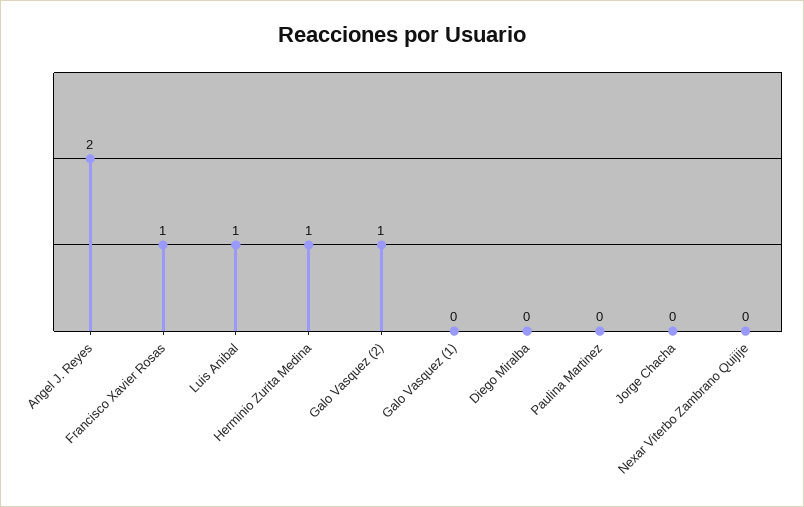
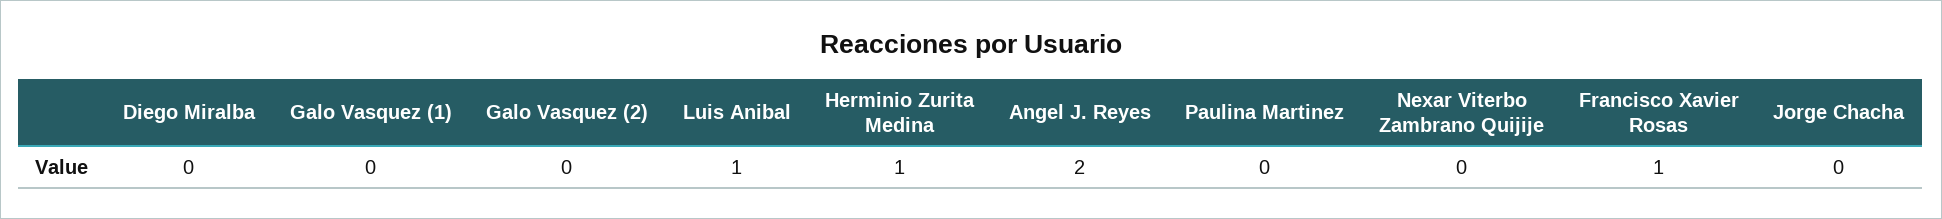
  {
    "Angel J. Reyes": 2,
    "Francisco Xavier Rosas": 1,
    "Luis Anibal": 1,
    "Herminio Zurita Medina": 1,
-   "Galo Vasquez (2)": 1,
+   "Galo Vasquez (2)": 0,
    "Galo Vasquez (1)": 0,
    "Diego Miralba": 0,
    "Paulina Martinez": 0,
    "Jorge Chacha": 0,
    "Nexar Viterbo Zambrano Quijije": 0
  }

